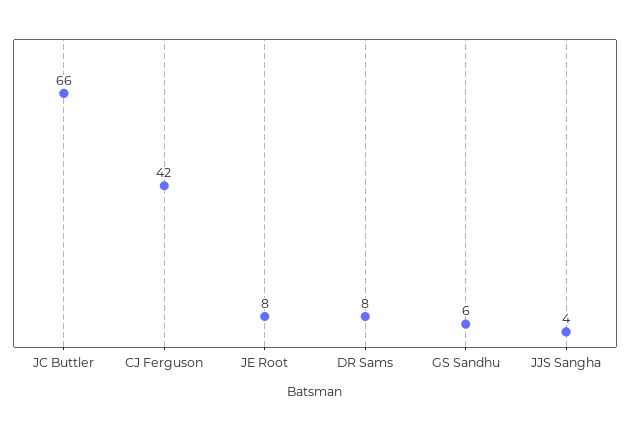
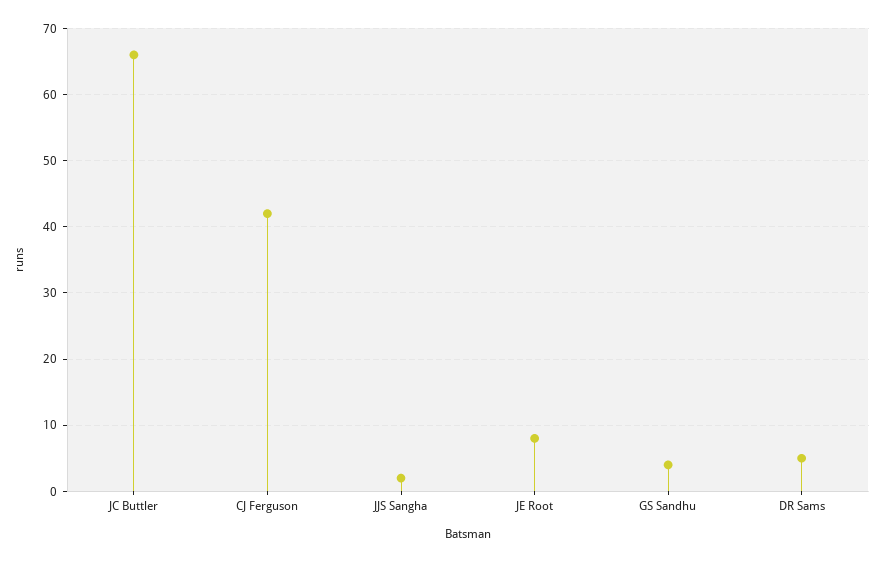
  {
    "JC Buttler": 66,
    "CJ Ferguson": 42,
    "JE Root": 8,
-   "DR Sams": 8,
+   "DR Sams": 5,
-   "GS Sandhu": 6,
+   "GS Sandhu": 4,
-   "JJS Sangha": 4
+   "JJS Sangha": 2
  }

